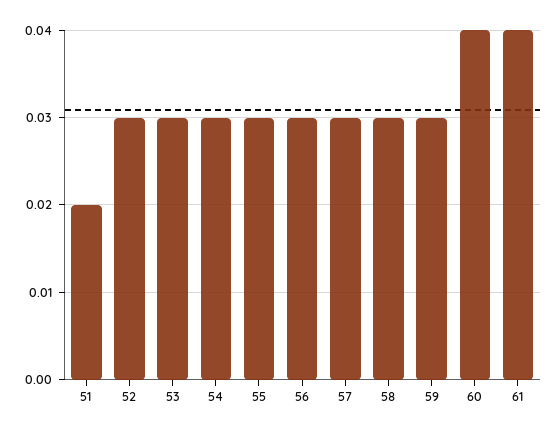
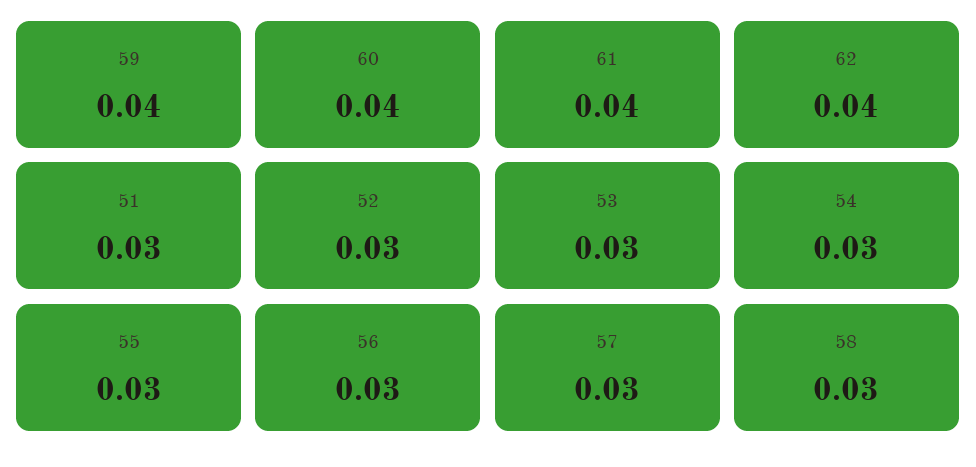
  {
-   "51": 0.02,
+   "51": 0.03,
    "52": 0.03,
    "53": 0.03,
    "54": 0.03,
    "55": 0.03,
    "56": 0.03,
    "57": 0.03,
    "58": 0.03,
-   "59": 0.03,
+   "59": 0.04,
    "60": 0.04,
-   "61": 0.04
+   "61": 0.04,
+   "62": 0.04
  }

